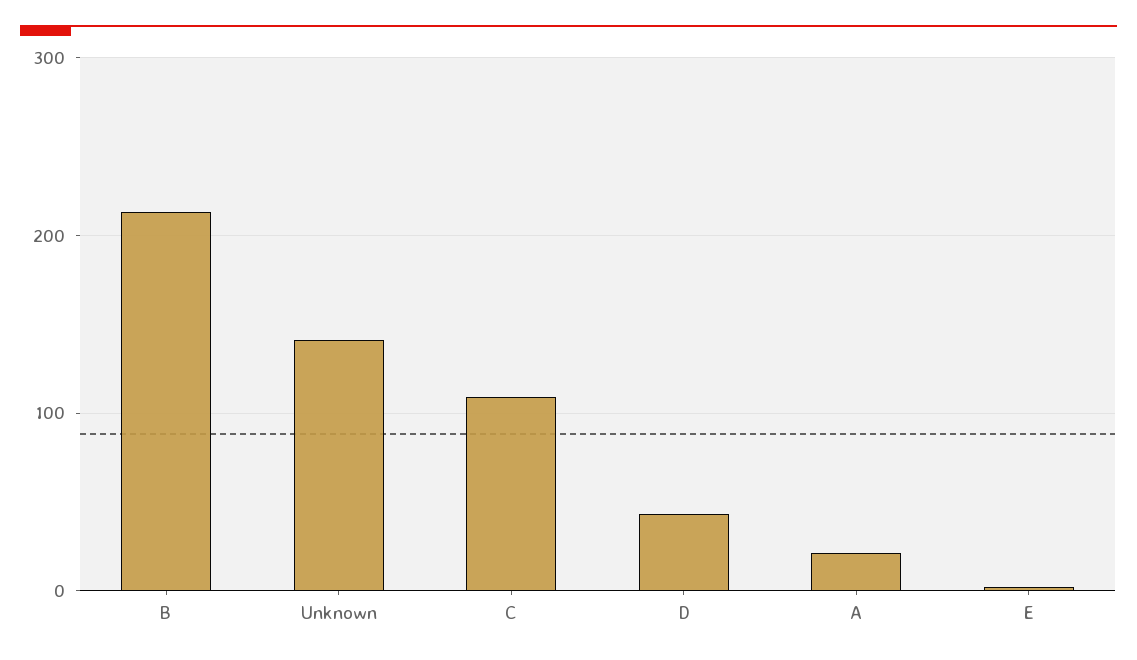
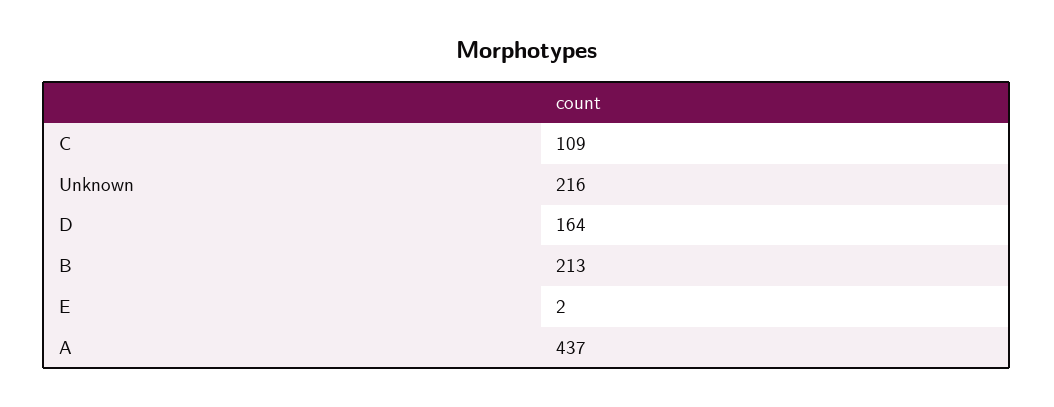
  {
    "B": 213,
-   "Unknown": 140,
+   "Unknown": 216,
    "C": 109,
-   "D": 40,
+   "D": 164,
-   "A": 20,
+   "A": 437,
    "E": 2
  }

